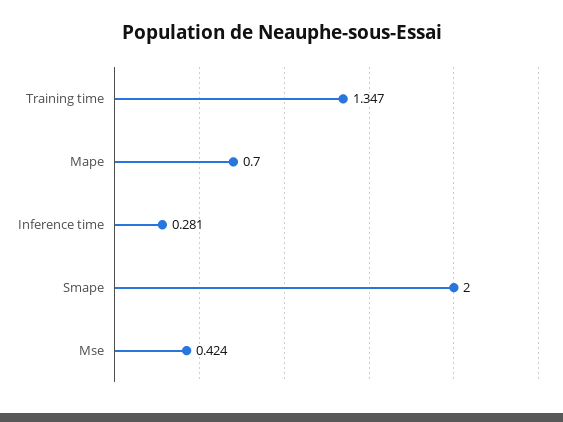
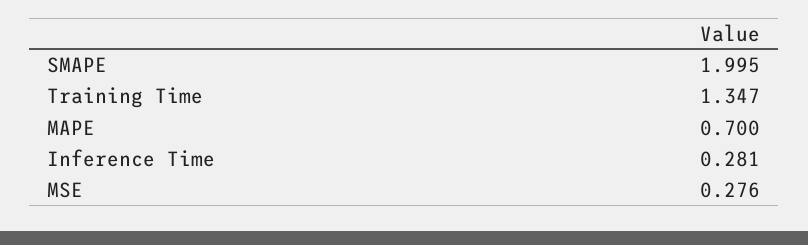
  {
    "Training time": 1.347,
    "Mape": 0.7,
    "Inference time": 0.281,
-   "Smape": 2,
+   "Smape": 1.995,
-   "Mse": 0.424
+   "Mse": 0.276
  }

